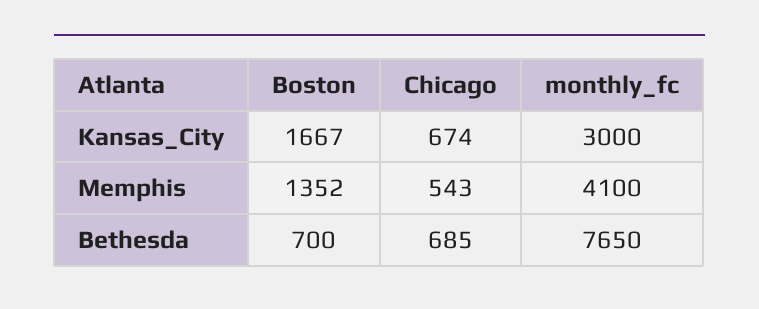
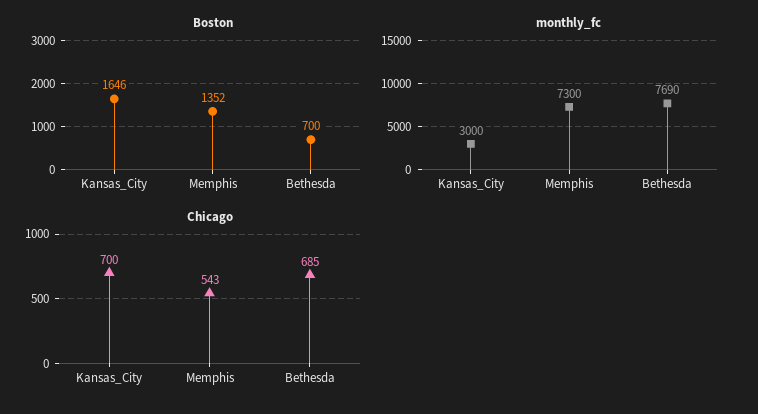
  {
    "Boston": {
-     "Kansas_City": 1667,
+     "Kansas_City": 1646,
      "Memphis": 1352,
      "Bethesda": 700
    },
    "Chicago": {
-     "Kansas_City": 674,
+     "Kansas_City": 700,
      "Memphis": 543,
      "Bethesda": 685
    },
    "monthly_fc": {
      "Kansas_City": 3000,
-     "Memphis": 4100,
+     "Memphis": 7300,
-     "Bethesda": 7650
+     "Bethesda": 7690
    }
  }

